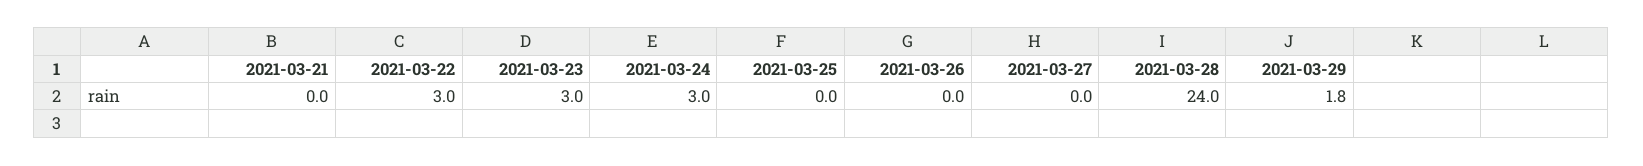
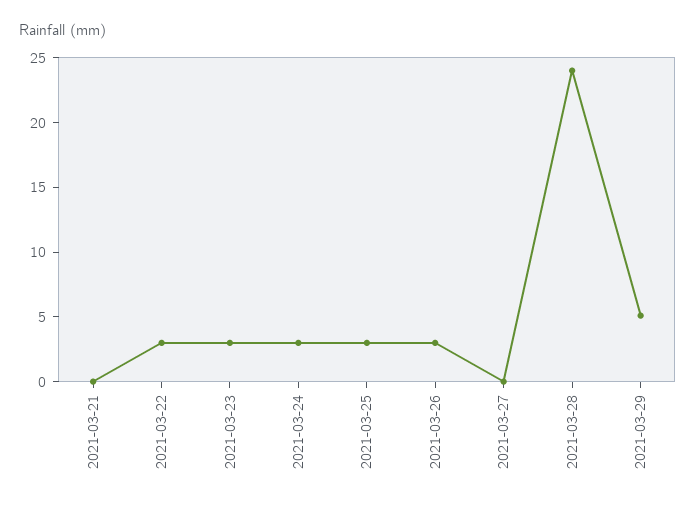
  {
    "2021-03-21": 0,
    "2021-03-22": 3,
    "2021-03-23": 3,
    "2021-03-24": 3,
-   "2021-03-25": 0,
+   "2021-03-25": 3,
-   "2021-03-26": 0,
+   "2021-03-26": 3,
    "2021-03-27": 0,
    "2021-03-28": 24,
-   "2021-03-29": 1.8
+   "2021-03-29": 5
  }

